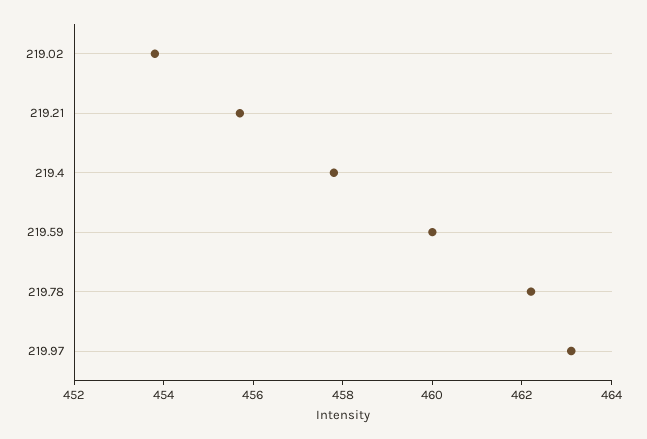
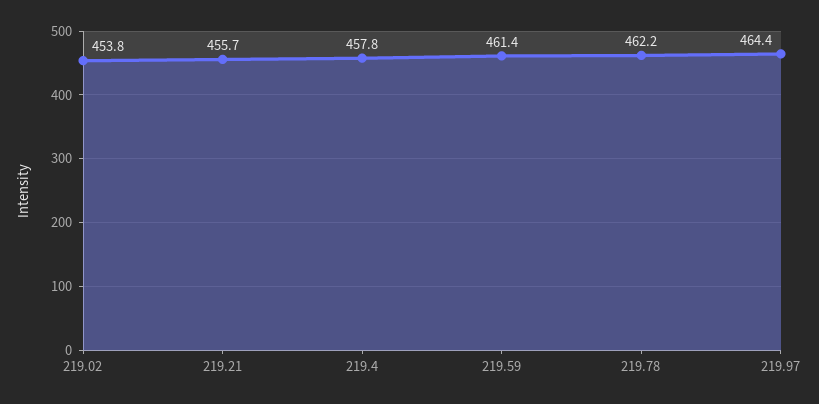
  {
    "219.02": 453.8,
    "219.21": 455.7,
    "219.4": 457.8,
-   "219.59": 460,
+   "219.59": 461.4,
    "219.78": 462.2,
-   "219.97": 463
+   "219.97": 464.4
  }

